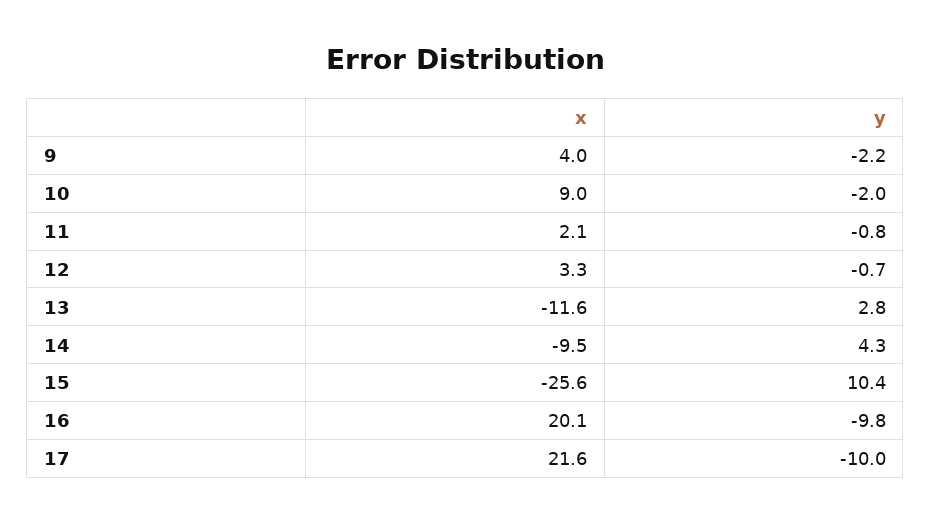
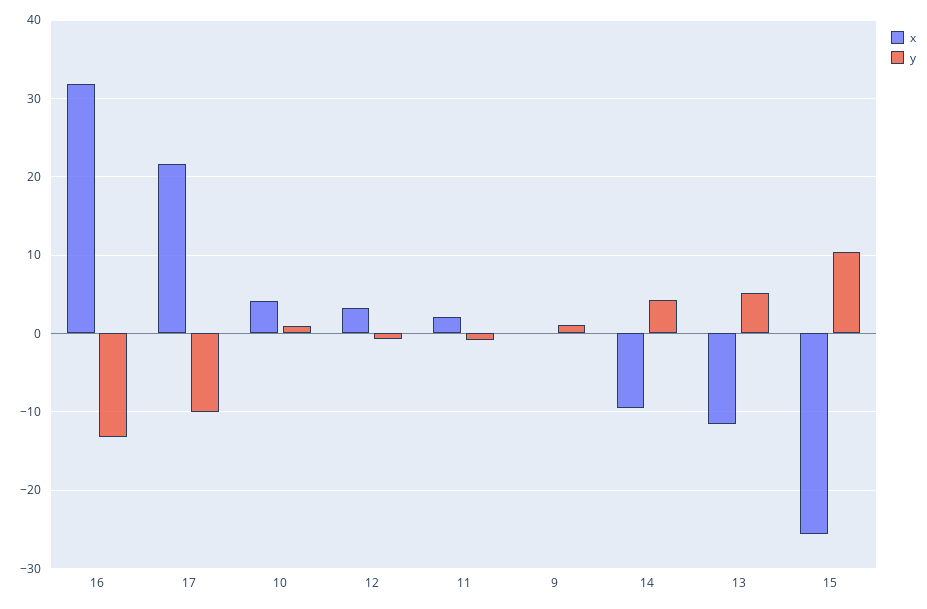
  {
    "x": {
-     "9": 4,
+     "9": 0,
-     "10": 9,
+     "10": 4,
      "11": 2.1,
      "12": 3.3,
      "13": -11.6,
      "14": -9.5,
      "15": -25.6,
-     "16": 20.1,
+     "16": 32,
      "17": 21.6
    },
    "y": {
-     "9": -2.2,
+     "9": 1,
-     "10": -2,
+     "10": 1,
      "11": -0.8,
      "12": -0.7,
-     "13": 2.8,
+     "13": 5,
      "14": 4.3,
      "15": 10.4,
-     "16": -9.8,
+     "16": -13,
      "17": -10
    }
  }

